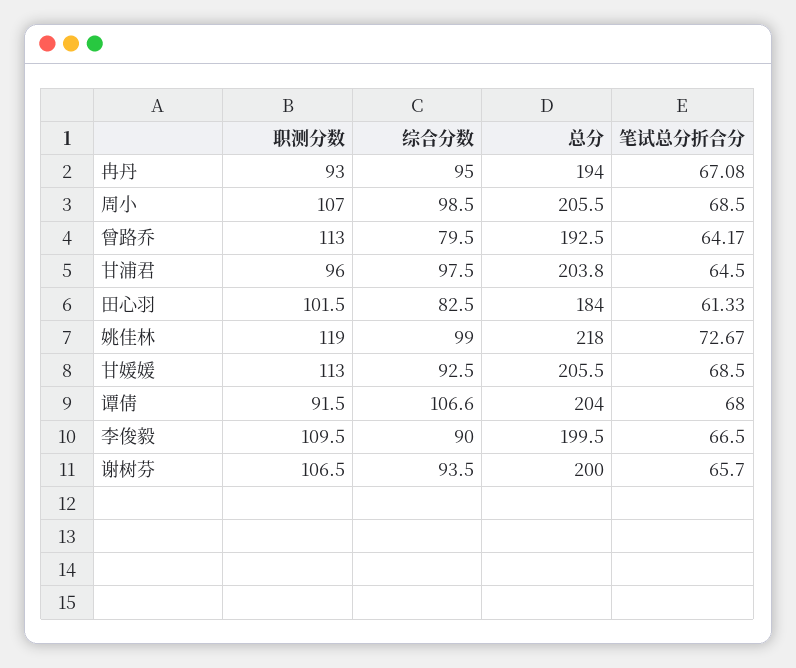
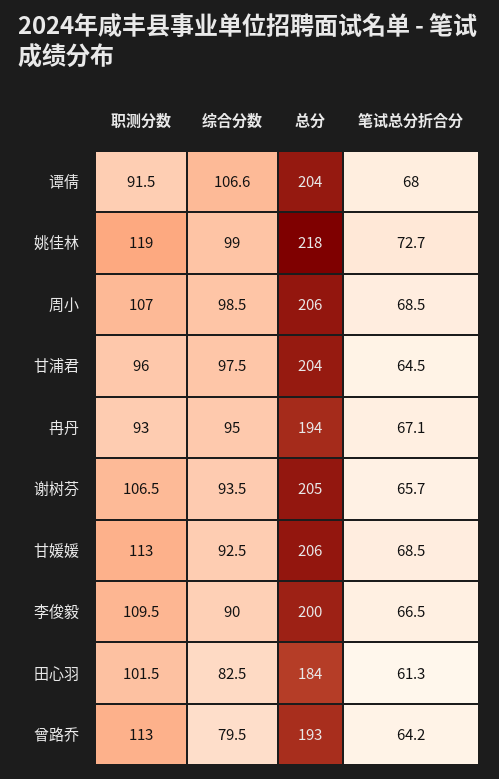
  {
    "职测分数": {
      "冉丹": 93,
      "周小": 107,
      "曾路乔": 113,
      "甘浦君": 96,
      "田心羽": 101.5,
      "姚佳林": 119,
      "甘媛媛": 113,
      "谭倩": 91.5,
      "李俊毅": 109.5,
      "谢树芬": 106.5
    },
    "综合分数": {
      "冉丹": 95,
      "周小": 98.5,
      "曾路乔": 79.5,
      "甘浦君": 97.5,
      "田心羽": 82.5,
      "姚佳林": 99,
      "甘媛媛": 92.5,
      "谭倩": 106.6,
      "李俊毅": 90,
      "谢树芬": 93.5
    },
    "总分": {
      "冉丹": 194,
      "周小": 205.5,
      "曾路乔": 192.5,
      "甘浦君": 203.8,
      "田心羽": 184,
      "姚佳林": 218,
      "甘媛媛": 205.5,
      "谭倩": 204,
      "李俊毅": 199.5,
-     "谢树芬": 200
+     "谢树芬": 205
    },
    "笔试总分折合分": {
      "冉丹": 67.08,
      "周小": 68.5,
      "曾路乔": 64.17,
      "甘浦君": 64.5,
      "田心羽": 61.33,
      "姚佳林": 72.67,
      "甘媛媛": 68.5,
      "谭倩": 68,
      "李俊毅": 66.5,
      "谢树芬": 65.7
    }
  }

